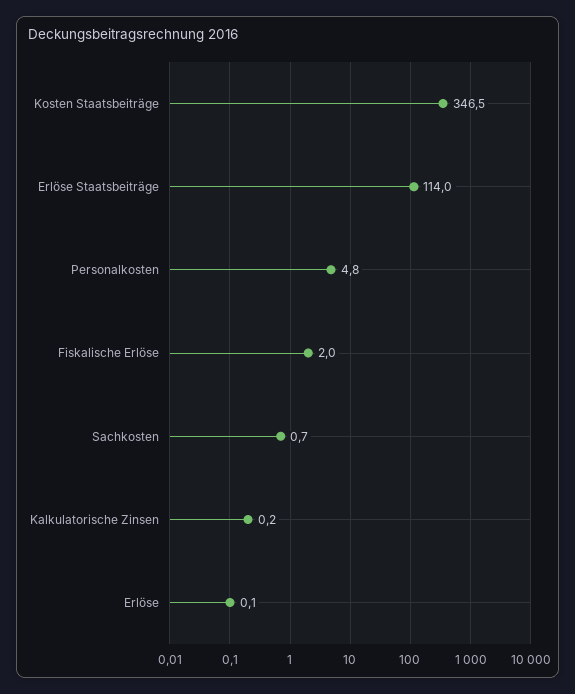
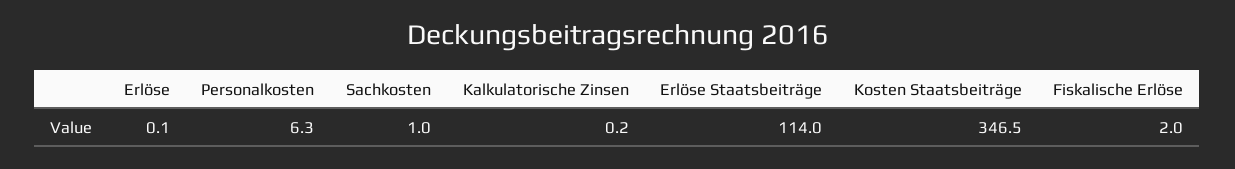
  {
    "Kosten Staatsbeiträge": 346.5,
    "Erlöse Staatsbeiträge": 114,
-   "Personalkosten": 4.8,
+   "Personalkosten": 6.3,
    "Fiskalische Erlöse": 2,
-   "Sachkosten": 0.7,
+   "Sachkosten": 1,
    "Kalkulatorische Zinsen": 0.2,
    "Erlöse": 0.1
  }

